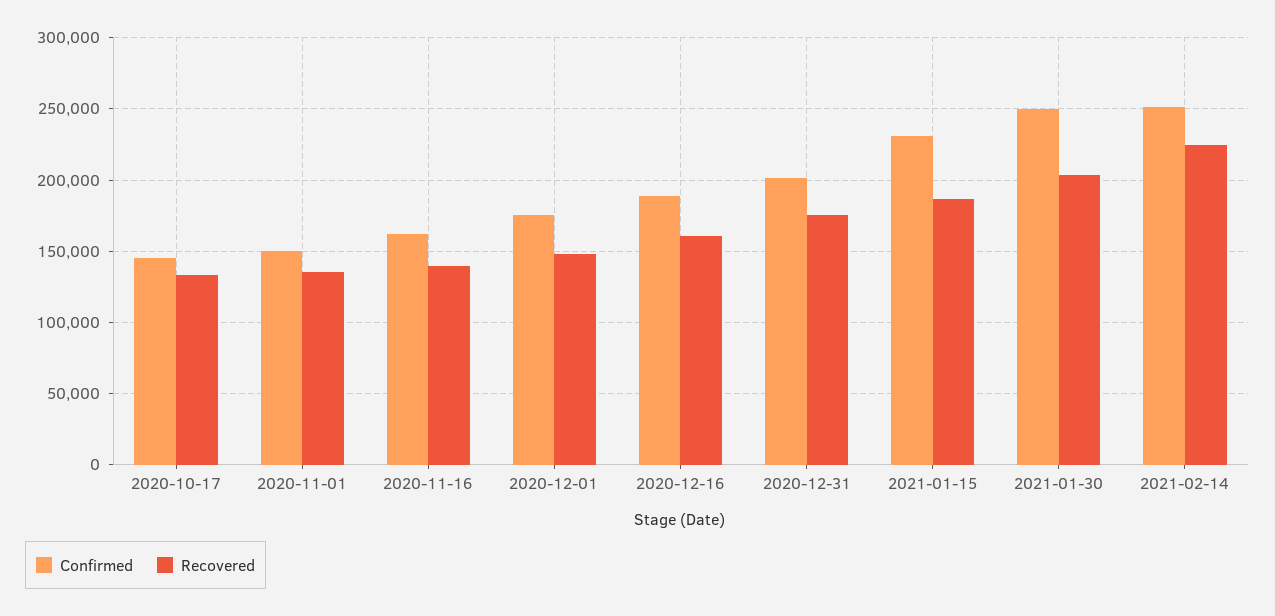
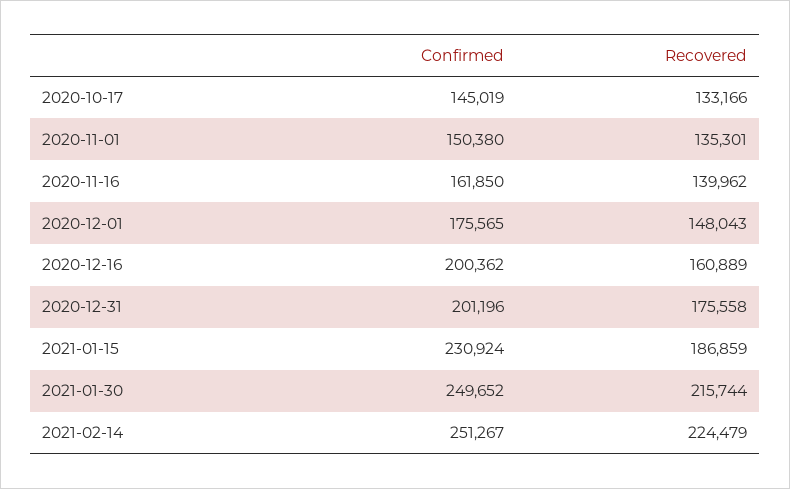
  {
    "Confirmed": {
      "2020-10-17": 145019,
      "2020-11-01": 150380,
      "2020-11-16": 161850,
      "2020-12-01": 175565,
-     "2020-12-16": 190000,
+     "2020-12-16": 200362,
      "2020-12-31": 201196,
      "2021-01-15": 230924,
      "2021-01-30": 249652,
      "2021-02-14": 251267
    },
    "Recovered": {
      "2020-10-17": 133166,
      "2020-11-01": 135301,
      "2020-11-16": 139962,
      "2020-12-01": 148043,
      "2020-12-16": 160889,
      "2020-12-31": 175558,
      "2021-01-15": 186859,
-     "2021-01-30": 205000,
+     "2021-01-30": 215744,
      "2021-02-14": 224479
    }
  }

